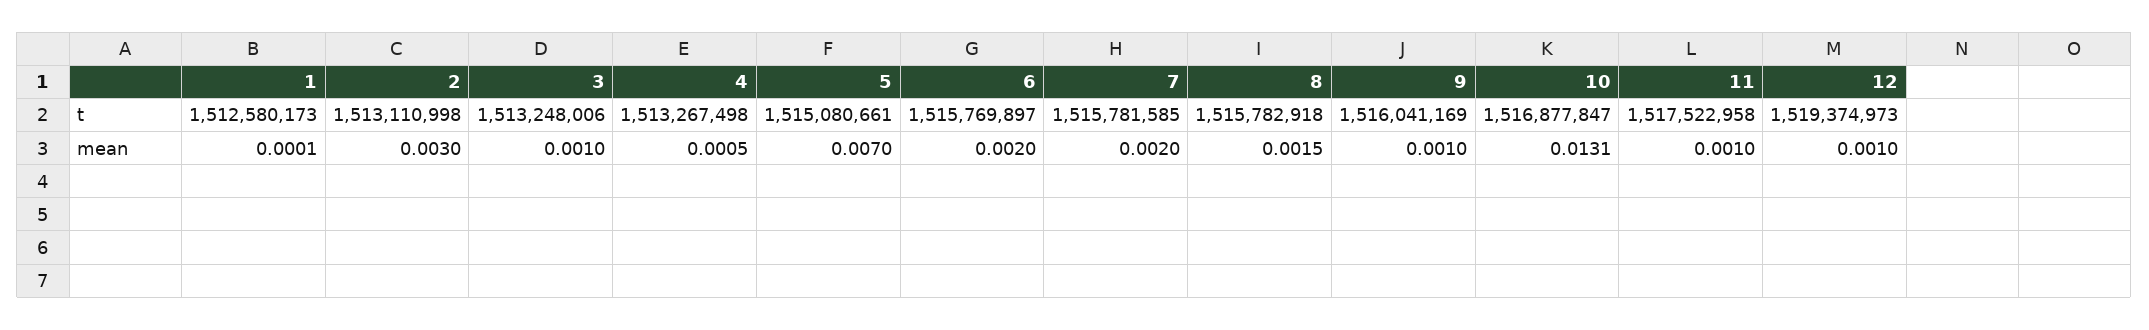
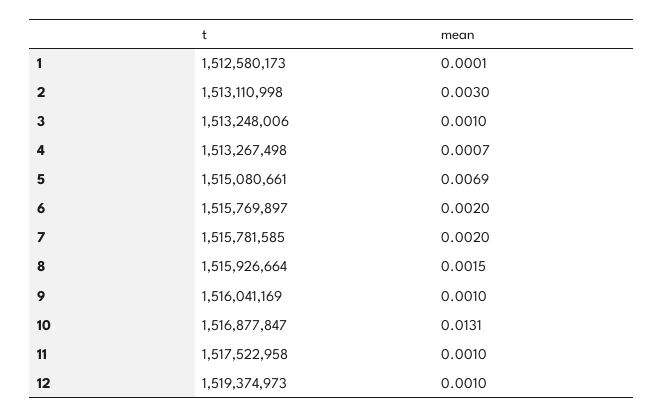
  {
    "1": {
      "t": 1512580173,
      "mean": 0.0001
    },
    "2": {
      "t": 1513110998,
      "mean": 0.003
    },
    "3": {
      "t": 1513248006,
      "mean": 0.001
    },
    "4": {
      "t": 1513267498,
-     "mean": 0.0005
+     "mean": 0.0007
    },
    "5": {
      "t": 1515080661,
-     "mean": 0.007
+     "mean": 0.0069
    },
    "6": {
      "t": 1515769897,
      "mean": 0.002
    },
    "7": {
      "t": 1515781585,
      "mean": 0.002
    },
    "8": {
-     "t": 1515782918,
+     "t": 1515926664,
      "mean": 0.0015
    },
    "9": {
      "t": 1516041169,
      "mean": 0.001
    },
    "10": {
      "t": 1516877847,
      "mean": 0.0131
    },
    "11": {
      "t": 1517522958,
      "mean": 0.001
    },
    "12": {
      "t": 1519374973,
      "mean": 0.001
    }
  }

